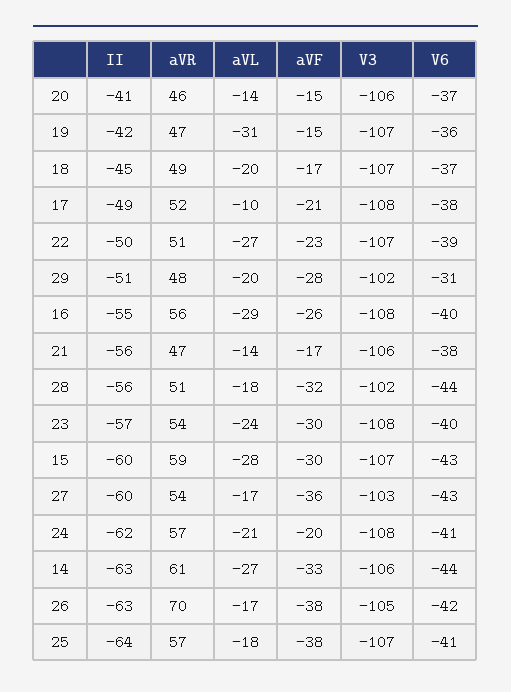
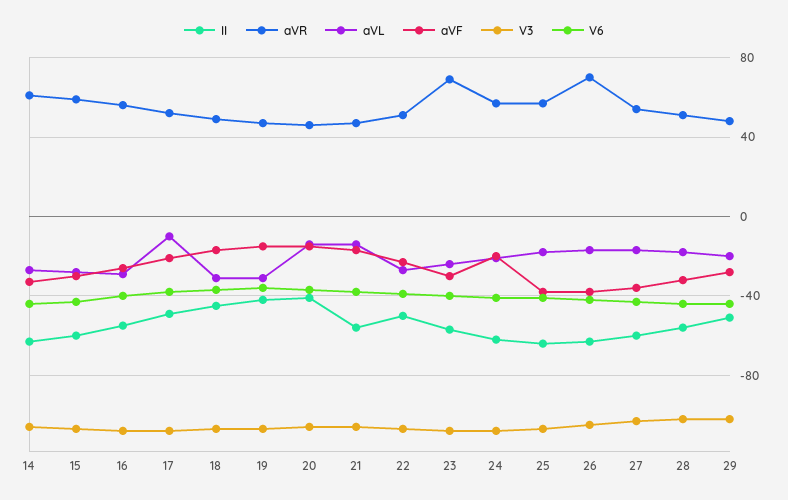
  {
    "II": {
      "20": -41,
      "19": -42,
      "18": -45,
      "17": -49,
      "22": -50,
      "29": -51,
      "16": -55,
      "21": -56,
      "28": -56,
      "23": -57,
      "15": -60,
      "27": -60,
      "24": -62,
      "14": -63,
      "26": -63,
      "25": -64
    },
    "aVR": {
      "20": 46,
      "19": 47,
      "18": 49,
      "17": 52,
      "22": 51,
      "29": 48,
      "16": 56,
      "21": 47,
      "28": 51,
-     "23": 54,
+     "23": 70,
      "15": 59,
      "27": 54,
      "24": 57,
      "14": 61,
      "26": 70,
      "25": 57
    },
    "aVL": {
      "20": -14,
      "19": -31,
-     "18": -20,
+     "18": -30,
      "17": -10,
      "22": -27,
      "29": -20,
      "16": -29,
      "21": -14,
      "28": -18,
      "23": -24,
      "15": -28,
      "27": -17,
      "24": -21,
      "14": -27,
      "26": -17,
      "25": -18
    },
    "aVF": {
      "20": -15,
      "19": -15,
      "18": -17,
      "17": -21,
      "22": -23,
      "29": -28,
      "16": -26,
      "21": -17,
      "28": -32,
      "23": -30,
      "15": -30,
      "27": -36,
      "24": -20,
      "14": -33,
      "26": -38,
      "25": -38
    },
    "V3": {
      "20": -106,
      "19": -107,
      "18": -107,
      "17": -108,
      "22": -107,
      "29": -102,
      "16": -108,
      "21": -106,
      "28": -102,
      "23": -108,
      "15": -107,
      "27": -103,
      "24": -108,
      "14": -106,
      "26": -105,
      "25": -107
    },
    "V6": {
      "20": -37,
      "19": -36,
      "18": -37,
      "17": -38,
      "22": -39,
-     "29": -31,
+     "29": -45,
      "16": -40,
      "21": -38,
      "28": -44,
      "23": -40,
      "15": -43,
      "27": -43,
      "24": -41,
      "14": -44,
      "26": -42,
      "25": -41
    }
  }

